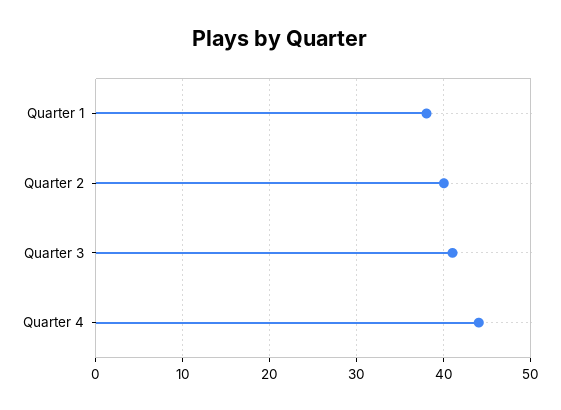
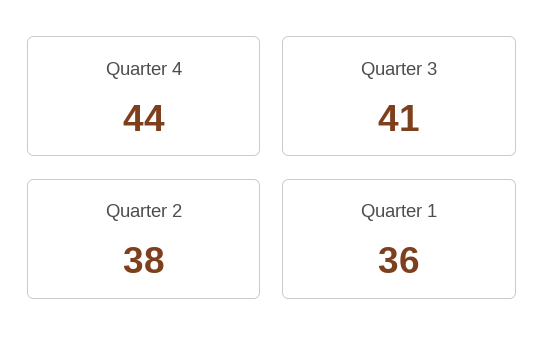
  {
-   "Quarter 1": 38,
+   "Quarter 1": 36,
-   "Quarter 2": 40,
+   "Quarter 2": 38,
    "Quarter 3": 41,
    "Quarter 4": 44
  }

